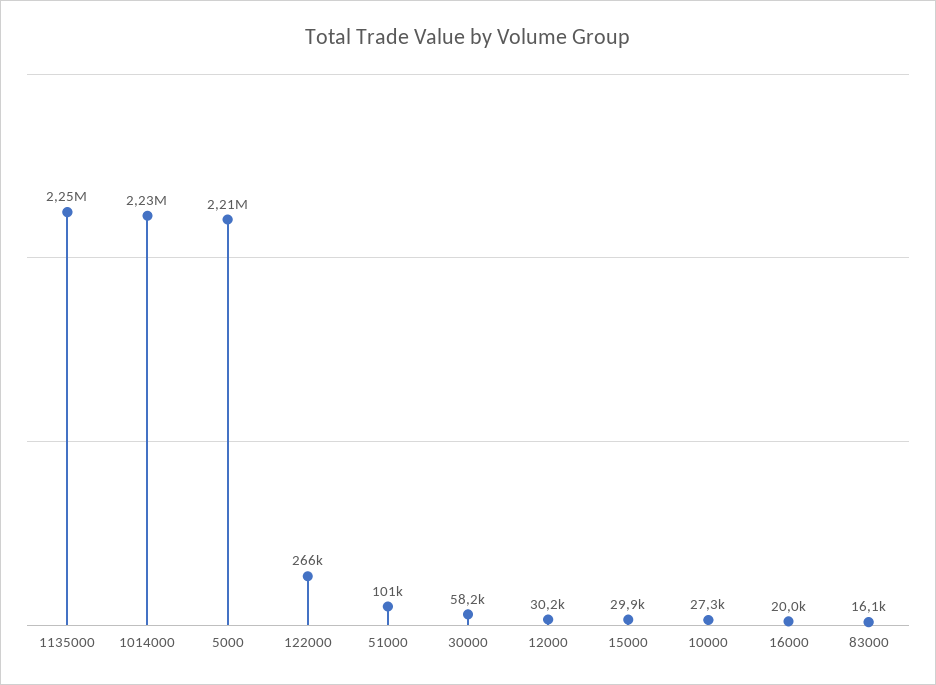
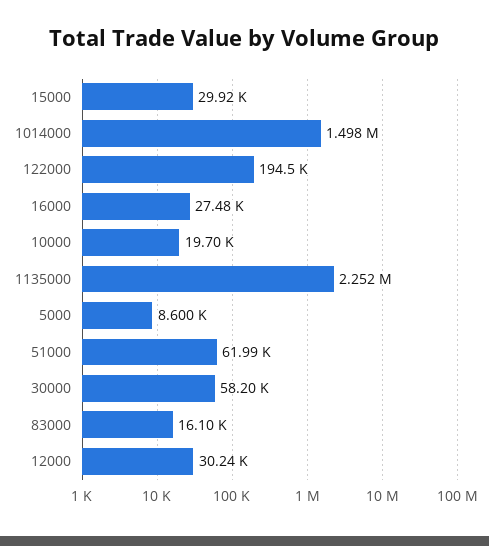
  {
    "1135000": 2252000,
-   "1014000": 2230000,
+   "1014000": 1498000,
-   "5000": 2210000,
+   "5000": 8600,
-   "122000": 266000,
+   "122000": 194500,
-   "51000": 101000,
+   "51000": 61990,
    "30000": 58200,
    "12000": 30240,
    "15000": 29920,
-   "10000": 27300,
+   "10000": 19700,
-   "16000": 20000,
+   "16000": 27480,
    "83000": 16100
  }

